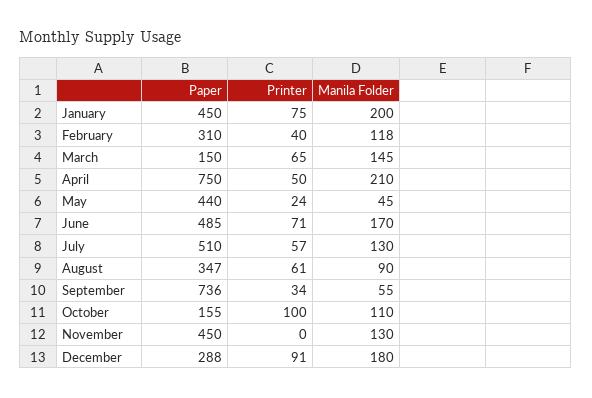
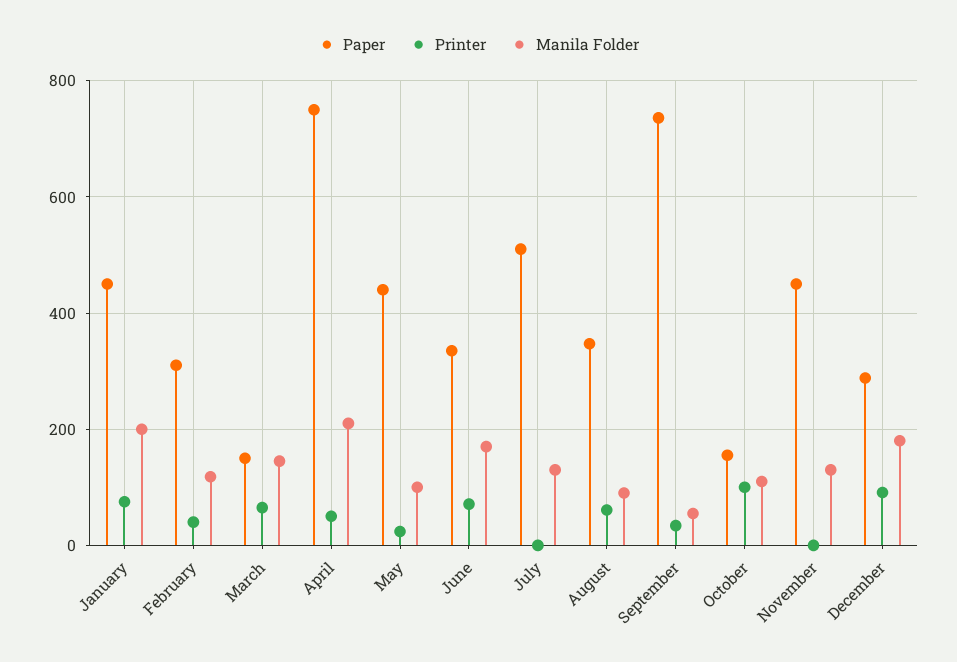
  {
    "Paper": {
      "January": 450,
      "February": 310,
      "March": 150,
      "April": 750,
      "May": 440,
-     "June": 485,
+     "June": 340,
      "July": 510,
      "August": 347,
      "September": 736,
      "October": 155,
      "November": 450,
      "December": 288
    },
    "Printer": {
      "January": 75,
      "February": 40,
      "March": 65,
      "April": 50,
      "May": 24,
      "June": 71,
-     "July": 57,
+     "July": 0,
      "August": 61,
      "September": 34,
      "October": 100,
      "November": 0,
      "December": 91
    },
    "Manila Folder": {
      "January": 200,
      "February": 118,
      "March": 145,
      "April": 210,
-     "May": 45,
+     "May": 100,
      "June": 170,
      "July": 130,
      "August": 90,
      "September": 55,
      "October": 110,
      "November": 130,
      "December": 180
    }
  }

